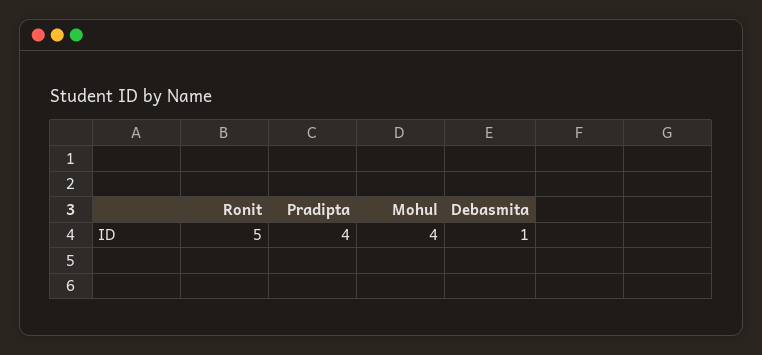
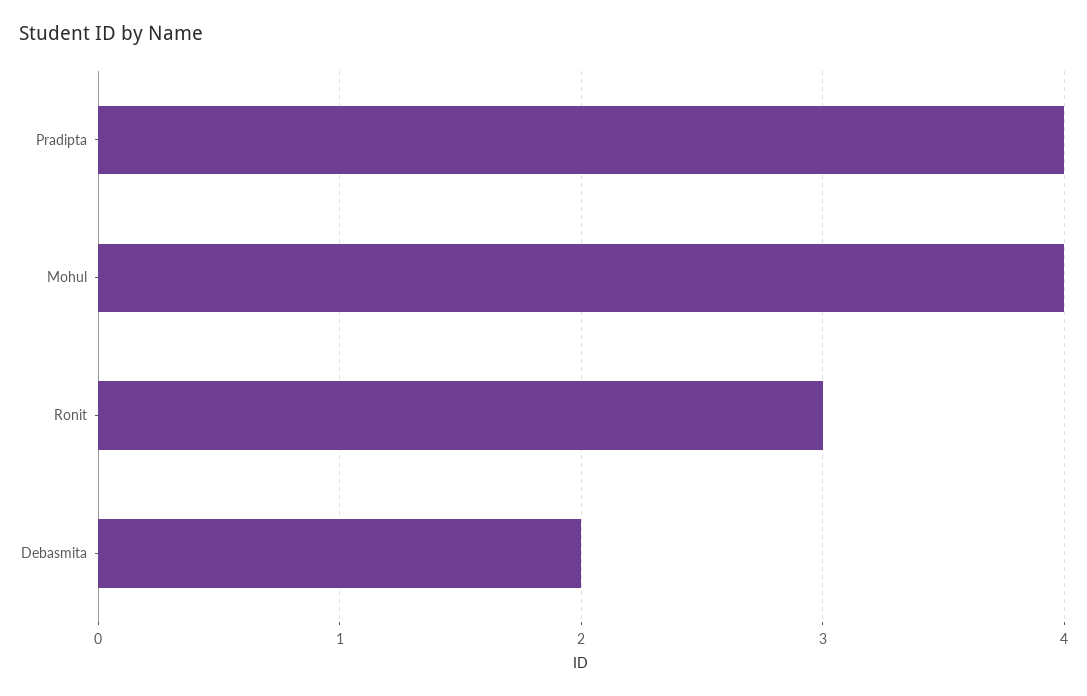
  {
-   "Ronit": 5,
+   "Ronit": 3,
    "Pradipta": 4,
    "Mohul": 4,
-   "Debasmita": 1
+   "Debasmita": 2
  }

